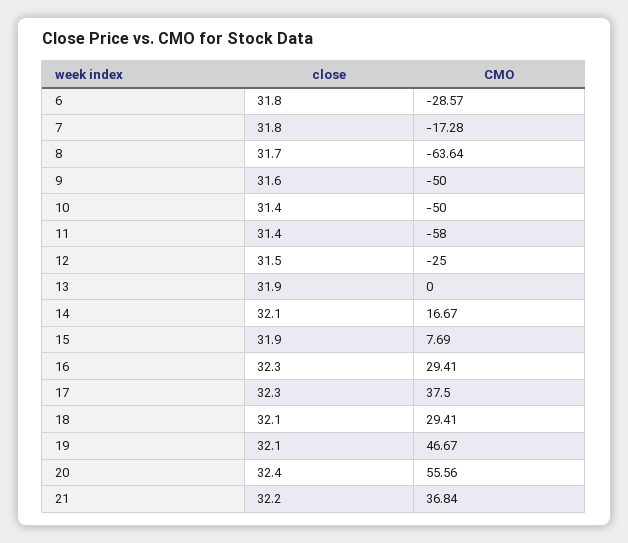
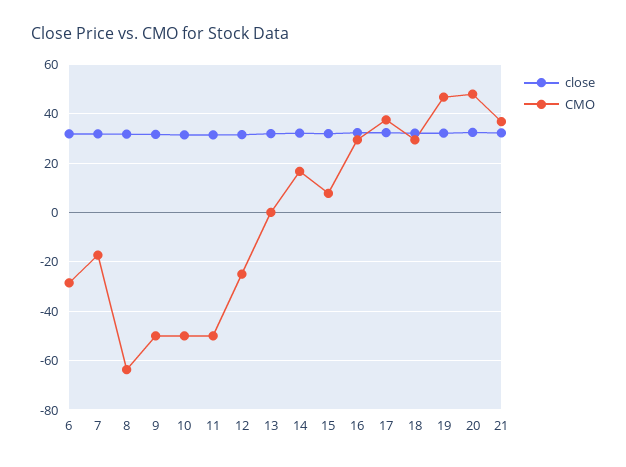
  {
    "close": {
      "6": 31.8,
      "7": 31.8,
      "8": 31.7,
      "9": 31.6,
      "10": 31.4,
      "11": 31.4,
      "12": 31.5,
      "13": 31.9,
      "14": 32.1,
      "15": 31.9,
      "16": 32.3,
      "17": 32.3,
      "18": 32.1,
      "19": 32.1,
      "20": 32.4,
      "21": 32.2
    },
    "CMO": {
      "6": -28.57,
      "7": -17.28,
      "8": -63.64,
      "9": -50,
      "10": -50,
-     "11": -58,
+     "11": -50,
      "12": -25,
      "13": 0,
      "14": 16.67,
      "15": 7.69,
      "16": 29.41,
      "17": 37.5,
      "18": 29.41,
      "19": 46.67,
-     "20": 55.56,
+     "20": 47.5,
      "21": 36.84
    }
  }

